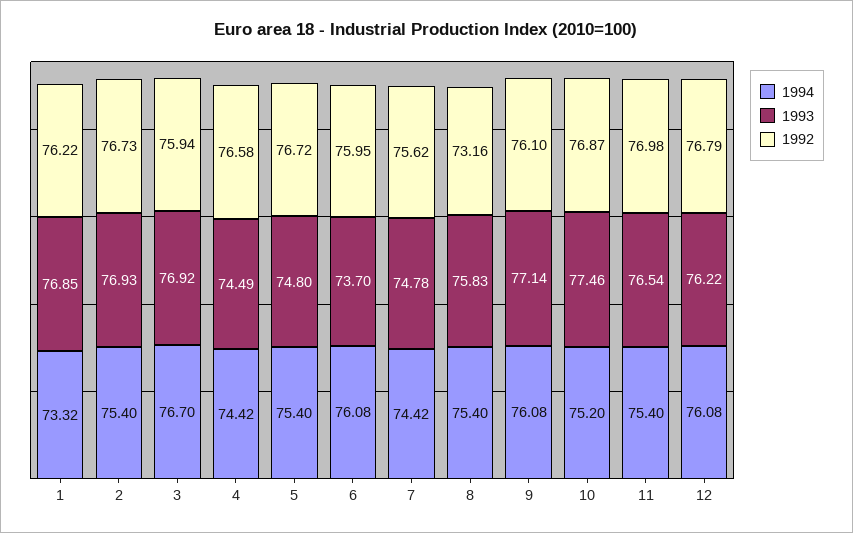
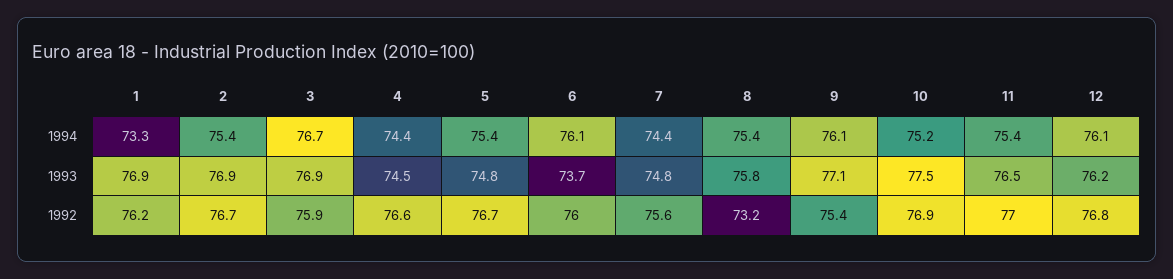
  {
    "1994": {
      "1": 73.32,
      "2": 75.4,
      "3": 76.7,
      "4": 74.42,
      "5": 75.4,
      "6": 76.08,
      "7": 74.42,
      "8": 75.4,
      "9": 76.08,
      "10": 75.2,
      "11": 75.4,
      "12": 76.08
    },
    "1993": {
      "1": 76.85,
      "2": 76.93,
      "3": 76.92,
      "4": 74.49,
      "5": 74.8,
      "6": 73.7,
      "7": 74.78,
      "8": 75.83,
      "9": 77.14,
      "10": 77.46,
      "11": 76.54,
      "12": 76.22
    },
    "1992": {
      "1": 76.22,
      "2": 76.73,
      "3": 75.94,
      "4": 76.58,
      "5": 76.72,
      "6": 75.95,
      "7": 75.62,
      "8": 73.16,
-     "9": 76.1,
+     "9": 75.4,
      "10": 76.87,
      "11": 76.98,
      "12": 76.79
    }
  }

